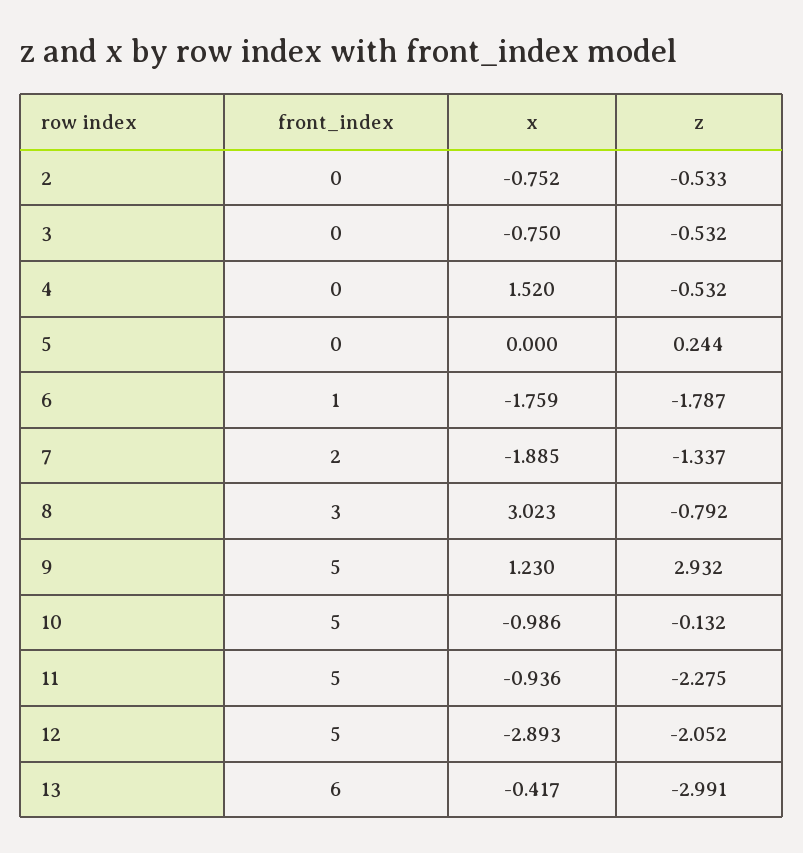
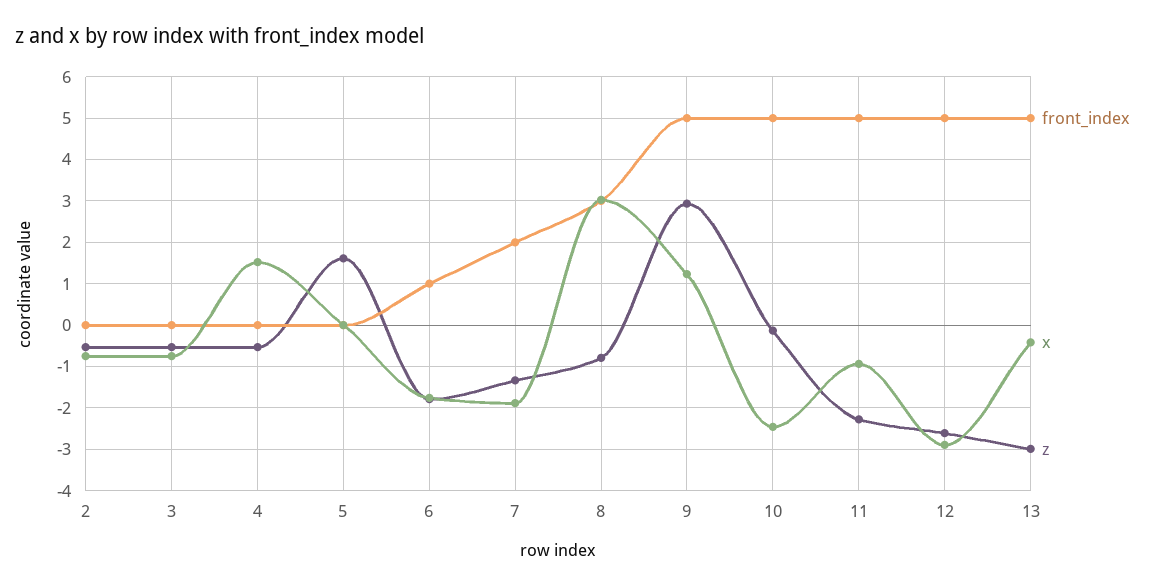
  {
    "front_index": {
      "2": 0,
      "3": 0,
      "4": 0,
      "5": 0,
      "6": 1,
      "7": 2,
      "8": 3,
      "9": 5,
      "10": 5,
      "11": 5,
      "12": 5,
-     "13": 6
+     "13": 5
    },
    "x": {
      "2": -0.752,
      "3": -0.75,
      "4": 1.52,
      "5": 0,
      "6": -1.759,
      "7": -1.885,
      "8": 3.023,
      "9": 1.23,
-     "10": -0.986,
+     "10": -2.4,
      "11": -0.936,
      "12": -2.893,
      "13": -0.417
    },
    "z": {
      "2": -0.533,
      "3": -0.532,
      "4": -0.532,
-     "5": 0.244,
+     "5": 1.6,
      "6": -1.787,
      "7": -1.337,
      "8": -0.792,
      "9": 2.932,
      "10": -0.132,
      "11": -2.275,
-     "12": -2.052,
+     "12": -2.6,
      "13": -2.991
    }
  }

